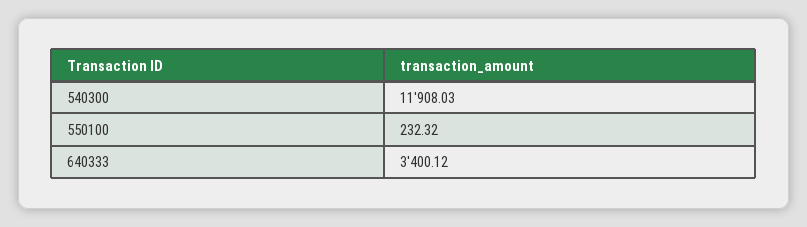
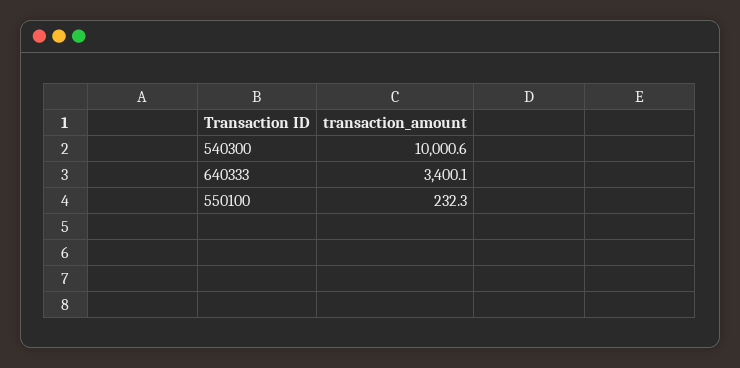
  {
-   "540300": 11908.03,
+   "540300": 10000.6,
    "550100": 232.32,
    "640333": 3400.12
  }

